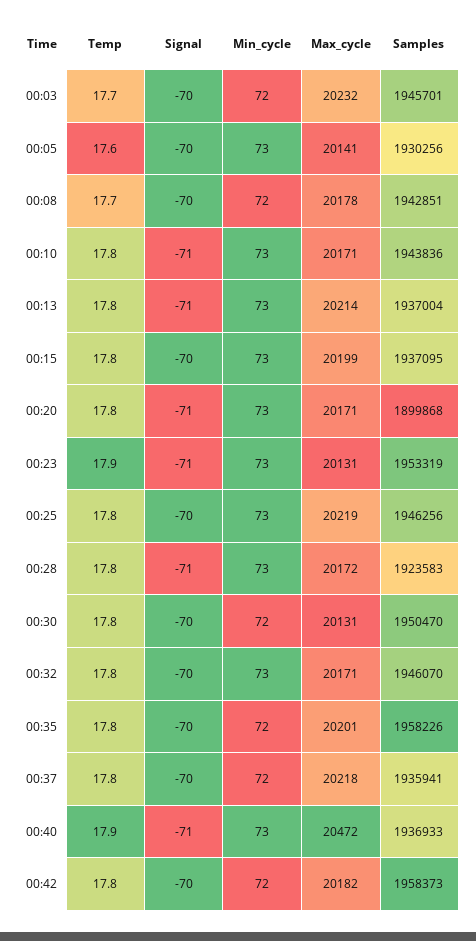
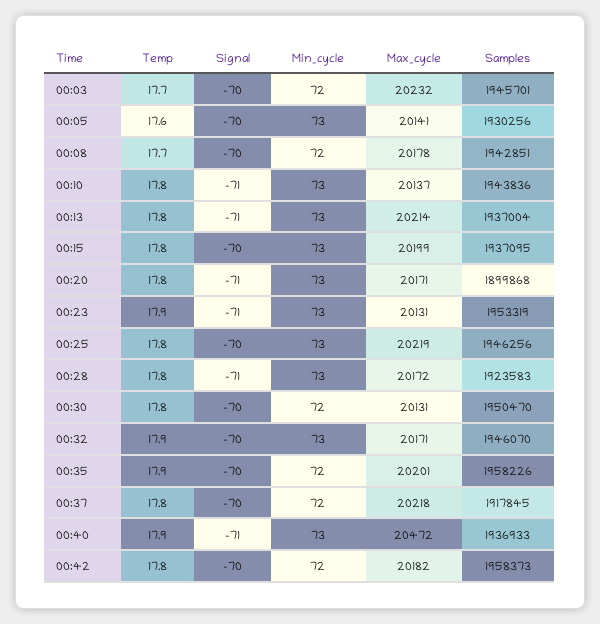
  {
    "Temp": {
      "00:03": 17.7,
      "00:05": 17.6,
      "00:08": 17.7,
      "00:10": 17.8,
      "00:13": 17.8,
      "00:15": 17.8,
      "00:20": 17.8,
      "00:23": 17.9,
      "00:25": 17.8,
      "00:28": 17.8,
      "00:30": 17.8,
-     "00:32": 17.8,
+     "00:32": 17.9,
-     "00:35": 17.8,
+     "00:35": 17.9,
      "00:37": 17.8,
      "00:40": 17.9,
      "00:42": 17.8
    },
    "Signal": {
      "00:03": -70,
      "00:05": -70,
      "00:08": -70,
      "00:10": -71,
      "00:13": -71,
      "00:15": -70,
      "00:20": -71,
      "00:23": -71,
      "00:25": -70,
      "00:28": -71,
      "00:30": -70,
      "00:32": -70,
      "00:35": -70,
      "00:37": -70,
      "00:40": -71,
      "00:42": -70
    },
    "Min_cycle": {
      "00:03": 72,
      "00:05": 73,
      "00:08": 72,
      "00:10": 73,
      "00:13": 73,
      "00:15": 73,
      "00:20": 73,
      "00:23": 73,
      "00:25": 73,
      "00:28": 73,
      "00:30": 72,
      "00:32": 73,
      "00:35": 72,
      "00:37": 72,
      "00:40": 73,
      "00:42": 72
    },
    "Max_cycle": {
      "00:03": 20232,
      "00:05": 20141,
      "00:08": 20178,
-     "00:10": 20171,
+     "00:10": 20137,
      "00:13": 20214,
      "00:15": 20199,
      "00:20": 20171,
      "00:23": 20131,
      "00:25": 20219,
      "00:28": 20172,
      "00:30": 20131,
      "00:32": 20171,
      "00:35": 20201,
      "00:37": 20218,
      "00:40": 20472,
      "00:42": 20182
    },
    "Samples": {
      "00:03": 1945701,
      "00:05": 1930256,
      "00:08": 1942851,
      "00:10": 1943836,
      "00:13": 1937004,
      "00:15": 1937095,
      "00:20": 1899868,
      "00:23": 1953319,
      "00:25": 1946256,
      "00:28": 1923583,
      "00:30": 1950470,
      "00:32": 1946070,
      "00:35": 1958226,
-     "00:37": 1935941,
+     "00:37": 1917845,
      "00:40": 1936933,
      "00:42": 1958373
    }
  }

